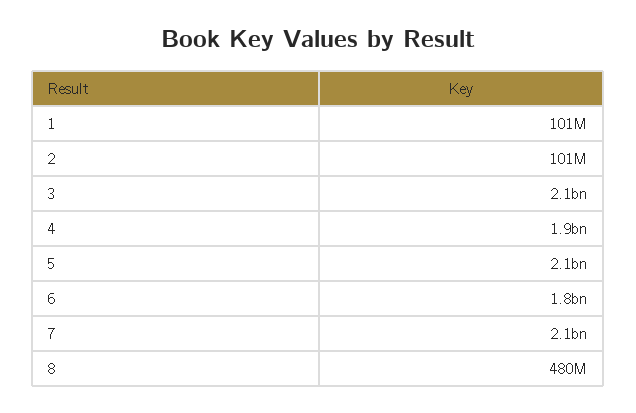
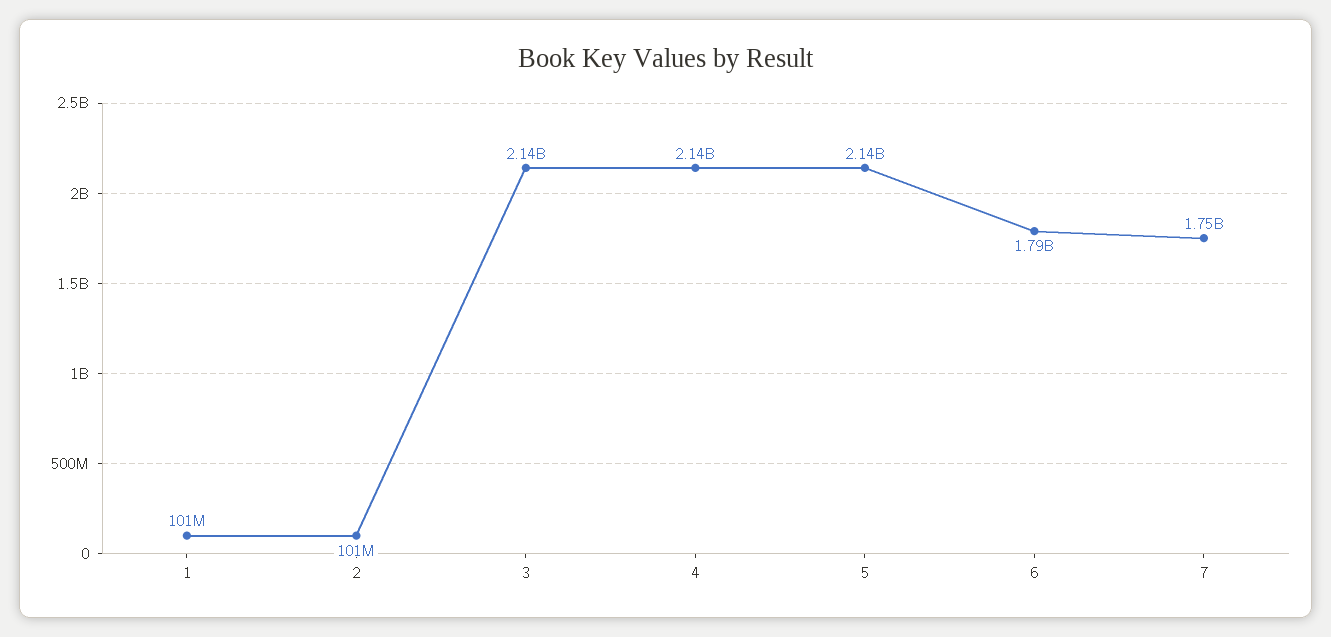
  {
    "1": 101000000,
    "2": 101000000,
    "3": 2140000000,
-   "4": 1900000000,
+   "4": 2140000000,
    "5": 2140000000,
    "6": 1790000000,
-   "7": 2100000000,
+   "7": 1750000000
-   "8": 480000000
  }

